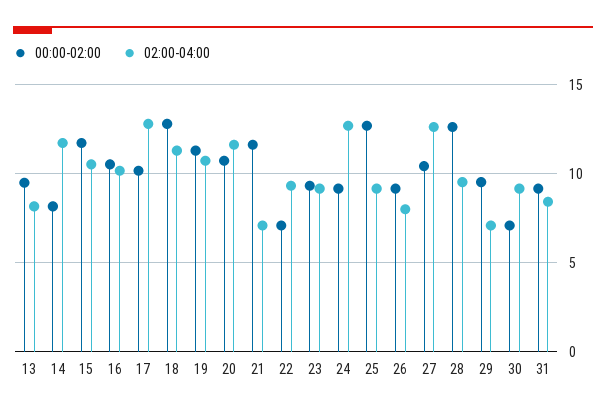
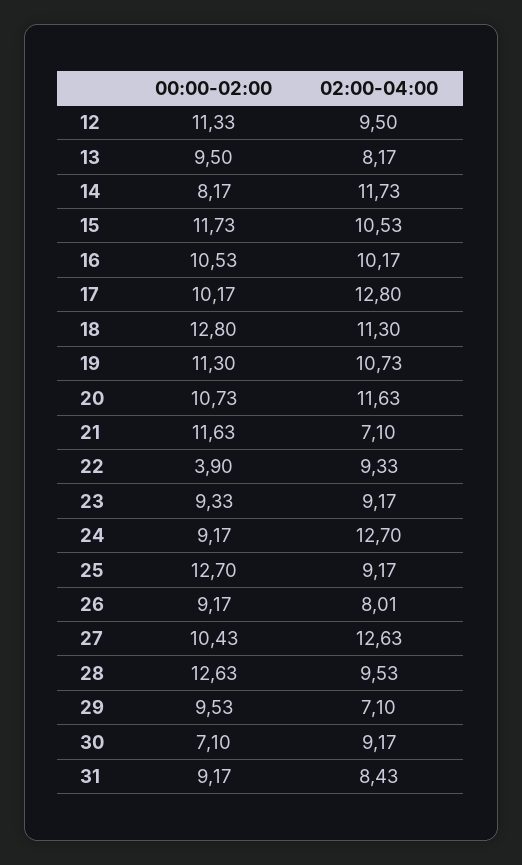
  {
    "00:00-02:00": {
      "13": 9.5,
      "14": 8.17,
      "15": 11.73,
      "16": 10.53,
      "17": 10.17,
      "18": 12.8,
      "19": 11.3,
      "20": 10.73,
      "21": 11.63,
-     "22": 7,
+     "22": 3.9,
      "23": 9.33,
      "24": 9.17,
      "25": 12.7,
      "26": 9.17,
      "27": 10.43,
      "28": 12.63,
      "29": 9.53,
      "30": 7.1,
-     "31": 9.17
+     "31": 9.17,
+     "12": 11.33
    },
    "02:00-04:00": {
      "13": 8.17,
      "14": 11.73,
      "15": 10.53,
      "16": 10.17,
      "17": 12.8,
      "18": 11.3,
      "19": 10.73,
      "20": 11.63,
      "21": 7.1,
      "22": 9.33,
      "23": 9.17,
      "24": 12.7,
      "25": 9.17,
      "26": 8.01,
      "27": 12.63,
      "28": 9.53,
      "29": 7.1,
      "30": 9.17,
-     "31": 8.43
+     "31": 8.43,
+     "12": 9.5
    }
  }

